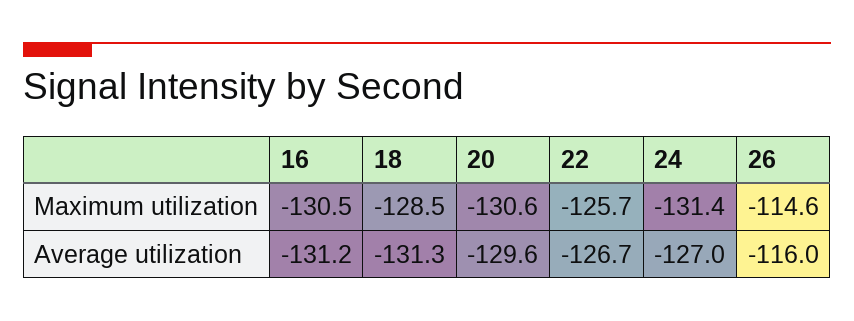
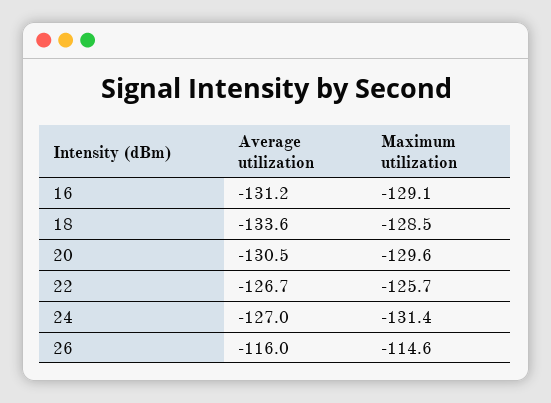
  {
    "16": {
-     "Maximum utilization": -130.5,
+     "Maximum utilization": -129.1,
      "Average utilization": -131.2
    },
    "18": {
      "Maximum utilization": -128.5,
-     "Average utilization": -131.3
+     "Average utilization": -133.6
    },
    "20": {
-     "Maximum utilization": -130.6,
+     "Maximum utilization": -129.6,
-     "Average utilization": -129.6
+     "Average utilization": -130.5
    },
    "22": {
      "Maximum utilization": -125.7,
      "Average utilization": -126.7
    },
    "24": {
      "Maximum utilization": -131.4,
      "Average utilization": -127
    },
    "26": {
      "Maximum utilization": -114.6,
      "Average utilization": -116
    }
  }

